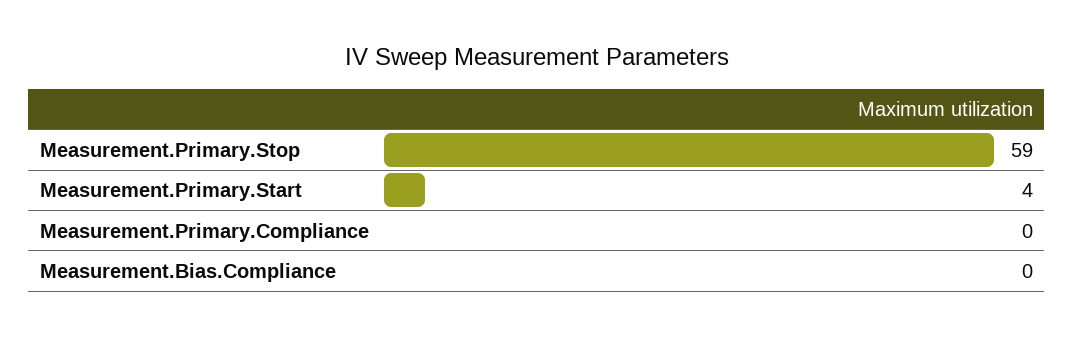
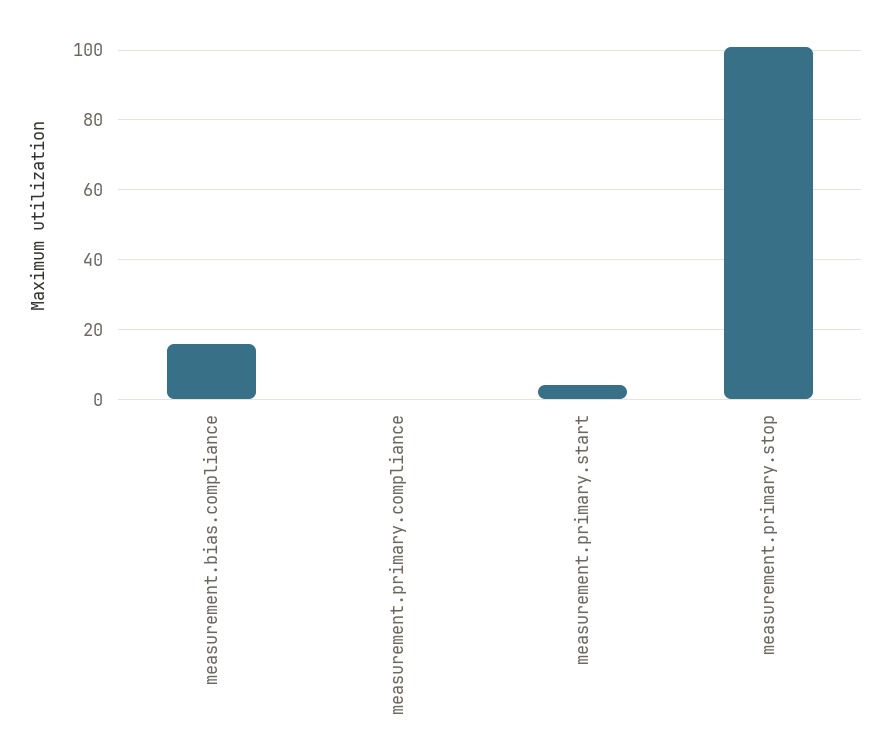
  {
-   "Measurement.Primary.Stop": 59,
+   "Measurement.Primary.Stop": 100,
    "Measurement.Primary.Start": 4,
    "Measurement.Primary.Compliance": 0,
-   "Measurement.Bias.Compliance": 0
+   "Measurement.Bias.Compliance": 15
  }

